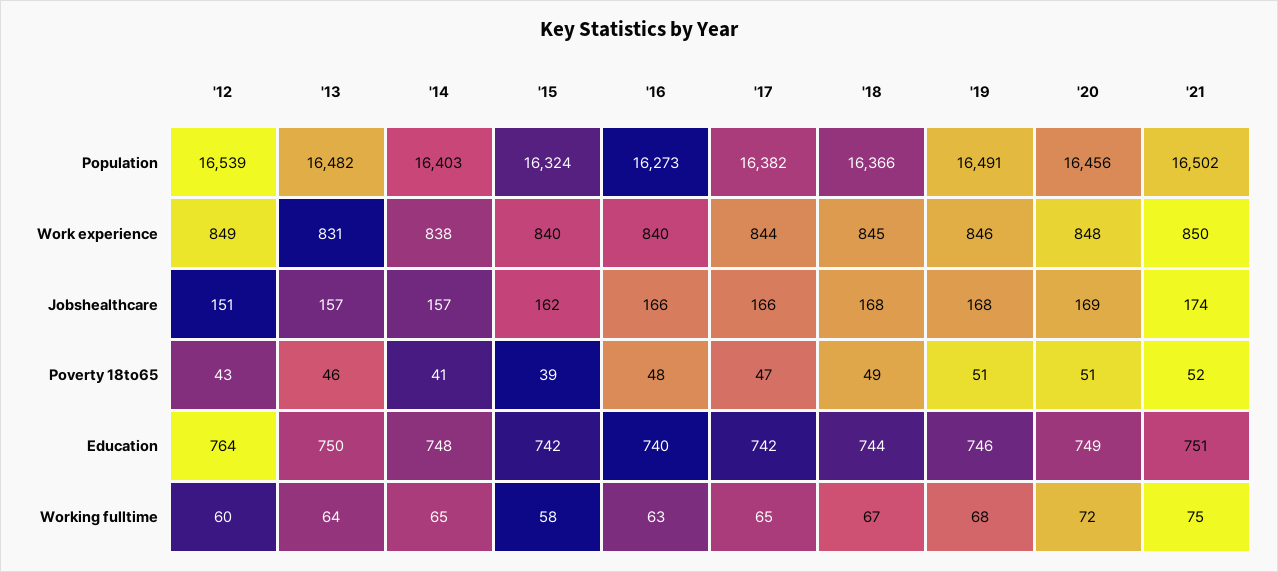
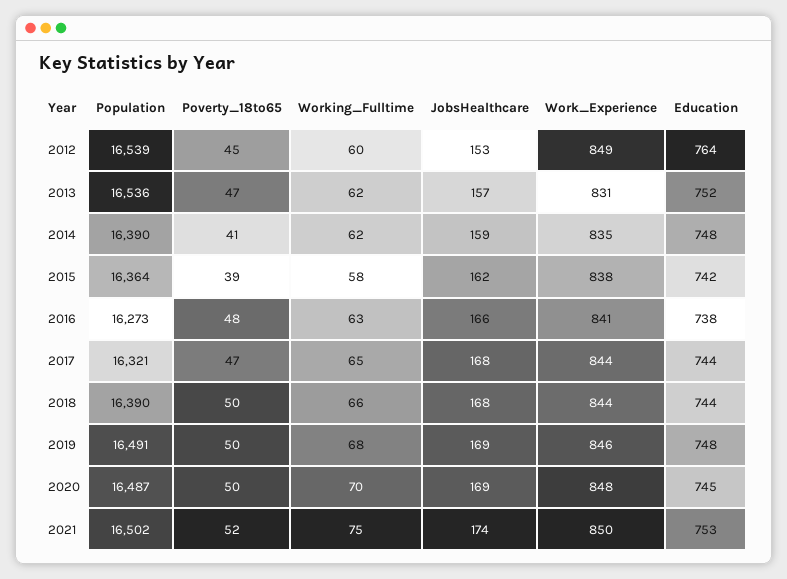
  {
    "'12": {
      "Population": 16539,
      "Work experience": 849,
-     "Jobshealthcare": 151,
+     "Jobshealthcare": 153,
-     "Poverty 18to65": 43,
+     "Poverty 18to65": 45,
      "Education": 764,
      "Working fulltime": 60
    },
    "'13": {
-     "Population": 16482,
+     "Population": 16536,
      "Work experience": 831,
      "Jobshealthcare": 157,
-     "Poverty 18to65": 46,
+     "Poverty 18to65": 47,
-     "Education": 750,
+     "Education": 752,
-     "Working fulltime": 64
+     "Working fulltime": 62
    },
    "'14": {
-     "Population": 16403,
+     "Population": 16390,
-     "Work experience": 838,
+     "Work experience": 835,
-     "Jobshealthcare": 157,
+     "Jobshealthcare": 159,
      "Poverty 18to65": 41,
      "Education": 748,
-     "Working fulltime": 65
+     "Working fulltime": 62
    },
    "'15": {
-     "Population": 16324,
+     "Population": 16364,
-     "Work experience": 840,
+     "Work experience": 838,
      "Jobshealthcare": 162,
      "Poverty 18to65": 39,
      "Education": 742,
      "Working fulltime": 58
    },
    "'16": {
      "Population": 16273,
-     "Work experience": 840,
+     "Work experience": 841,
      "Jobshealthcare": 166,
      "Poverty 18to65": 48,
-     "Education": 740,
+     "Education": 738,
      "Working fulltime": 63
    },
    "'17": {
-     "Population": 16382,
+     "Population": 16321,
      "Work experience": 844,
-     "Jobshealthcare": 166,
+     "Jobshealthcare": 168,
      "Poverty 18to65": 47,
-     "Education": 742,
+     "Education": 744,
      "Working fulltime": 65
    },
    "'18": {
-     "Population": 16366,
+     "Population": 16390,
-     "Work experience": 845,
+     "Work experience": 844,
      "Jobshealthcare": 168,
-     "Poverty 18to65": 49,
+     "Poverty 18to65": 50,
      "Education": 744,
-     "Working fulltime": 67
+     "Working fulltime": 66
    },
    "'19": {
      "Population": 16491,
      "Work experience": 846,
-     "Jobshealthcare": 168,
+     "Jobshealthcare": 169,
-     "Poverty 18to65": 51,
+     "Poverty 18to65": 50,
-     "Education": 746,
+     "Education": 748,
      "Working fulltime": 68
    },
    "'20": {
-     "Population": 16456,
+     "Population": 16487,
      "Work experience": 848,
      "Jobshealthcare": 169,
-     "Poverty 18to65": 51,
+     "Poverty 18to65": 50,
-     "Education": 749,
+     "Education": 745,
-     "Working fulltime": 72
+     "Working fulltime": 70
    },
    "'21": {
      "Population": 16502,
      "Work experience": 850,
      "Jobshealthcare": 174,
      "Poverty 18to65": 52,
-     "Education": 751,
+     "Education": 753,
      "Working fulltime": 75
    }
  }

